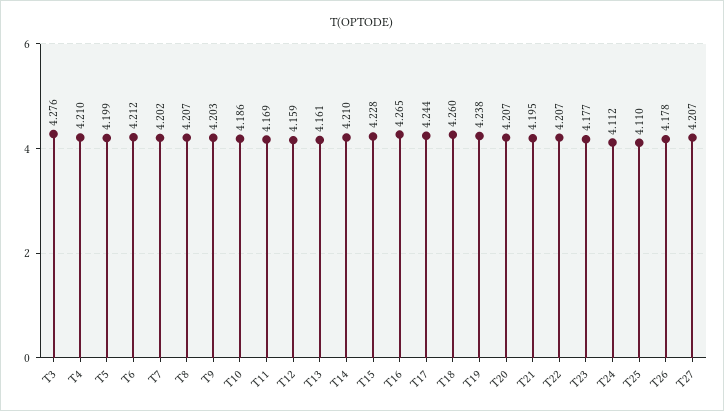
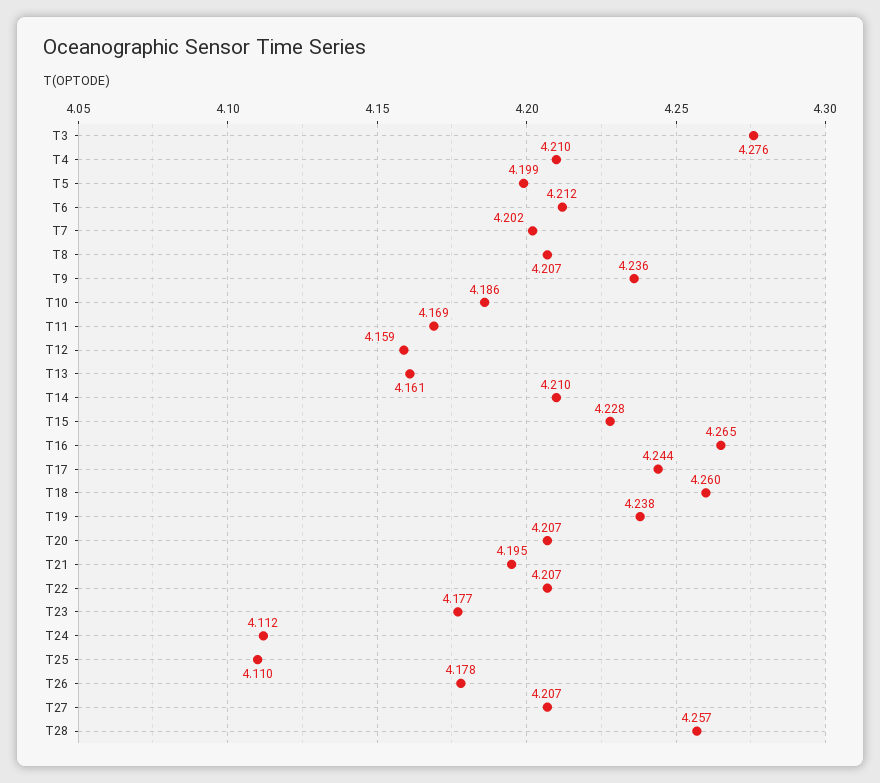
  {
    "T3": 4.276,
    "T4": 4.21,
    "T5": 4.199,
    "T6": 4.212,
    "T7": 4.202,
    "T8": 4.207,
-   "T9": 4.203,
+   "T9": 4.236,
    "T10": 4.186,
    "T11": 4.169,
    "T12": 4.159,
    "T13": 4.161,
    "T14": 4.21,
    "T15": 4.228,
    "T16": 4.265,
    "T17": 4.244,
    "T18": 4.26,
    "T19": 4.238,
    "T20": 4.207,
    "T21": 4.195,
    "T22": 4.207,
    "T23": 4.177,
    "T24": 4.112,
    "T25": 4.11,
    "T26": 4.178,
-   "T27": 4.207
+   "T27": 4.207,
+   "T28": 4.257
  }

